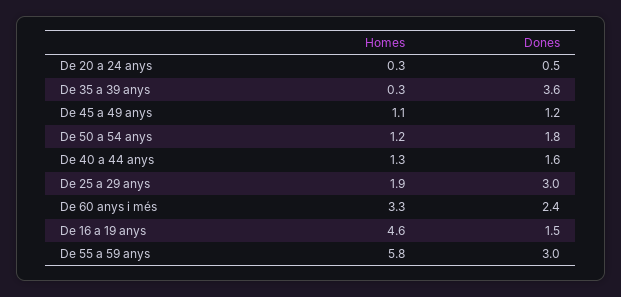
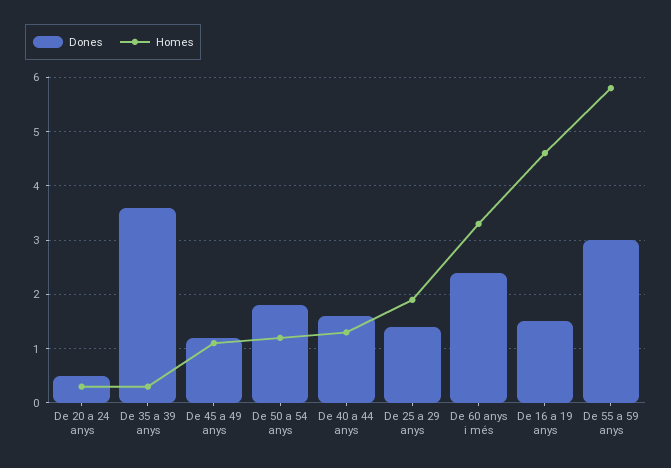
  {
    "Homes": {
      "De 20 a 24 anys": 0.3,
      "De 35 a 39 anys": 0.3,
      "De 45 a 49 anys": 1.1,
      "De 50 a 54 anys": 1.2,
      "De 40 a 44 anys": 1.3,
      "De 25 a 29 anys": 1.9,
      "De 60 anys i més": 3.3,
      "De 16 a 19 anys": 4.6,
      "De 55 a 59 anys": 5.8
    },
    "Dones": {
      "De 20 a 24 anys": 0.5,
      "De 35 a 39 anys": 3.6,
      "De 45 a 49 anys": 1.2,
      "De 50 a 54 anys": 1.8,
      "De 40 a 44 anys": 1.6,
-     "De 25 a 29 anys": 3,
+     "De 25 a 29 anys": 1.5,
      "De 60 anys i més": 2.4,
      "De 16 a 19 anys": 1.5,
      "De 55 a 59 anys": 3
    }
  }

